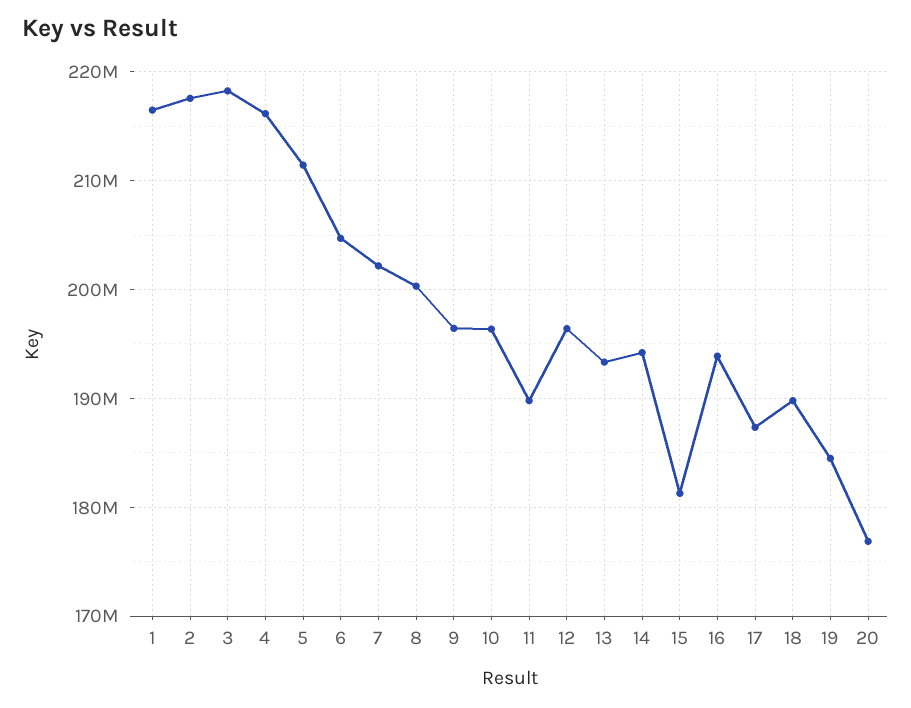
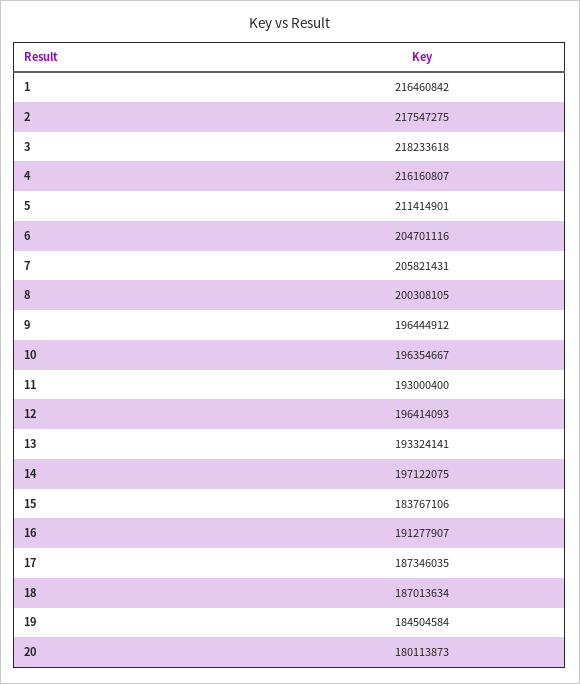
  {
    "1": 216460842,
    "2": 217547275,
    "3": 218233618,
    "4": 216160807,
    "5": 211414901,
    "6": 204701116,
-   "7": 202000000,
+   "7": 205821431,
    "8": 200308105,
    "9": 196444912,
    "10": 196354667,
-   "11": 190000000,
+   "11": 193000400,
    "12": 196414093,
    "13": 193324141,
-   "14": 194000000,
+   "14": 197122075,
-   "15": 181000000,
+   "15": 183767106,
-   "16": 194000000,
+   "16": 191277907,
    "17": 187346035,
-   "18": 190000000,
+   "18": 187013634,
    "19": 184504584,
-   "20": 177000000
+   "20": 180113873
  }

